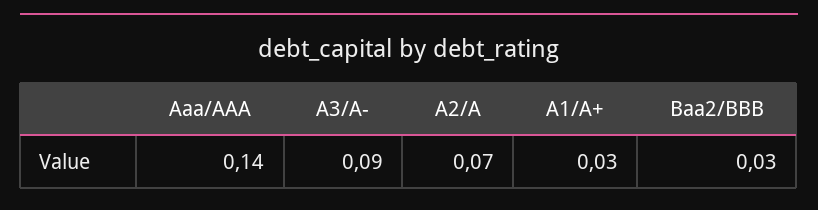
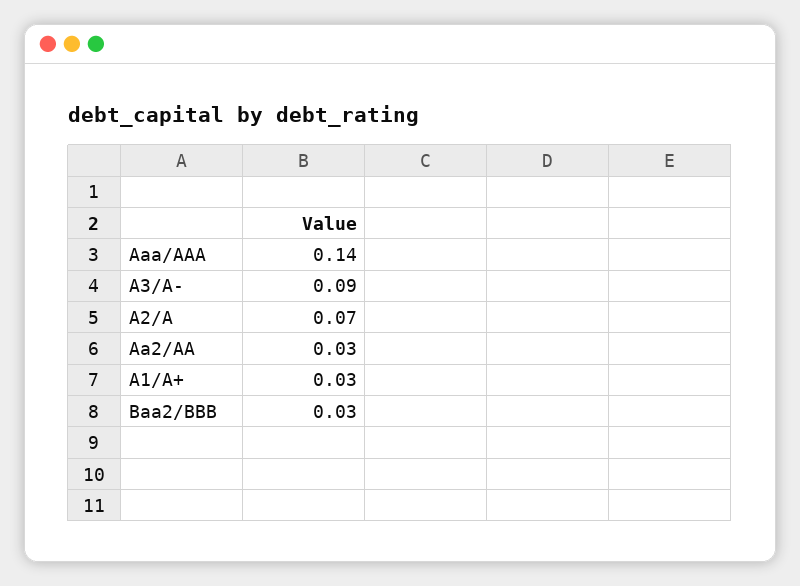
  {
    "Aaa/AAA": 0.14,
    "A3/A-": 0.09,
    "A2/A": 0.07,
    "A1/A+": 0.03,
-   "Baa2/BBB": 0.03
+   "Baa2/BBB": 0.03,
+   "Aa2/AA": 0.03
  }

